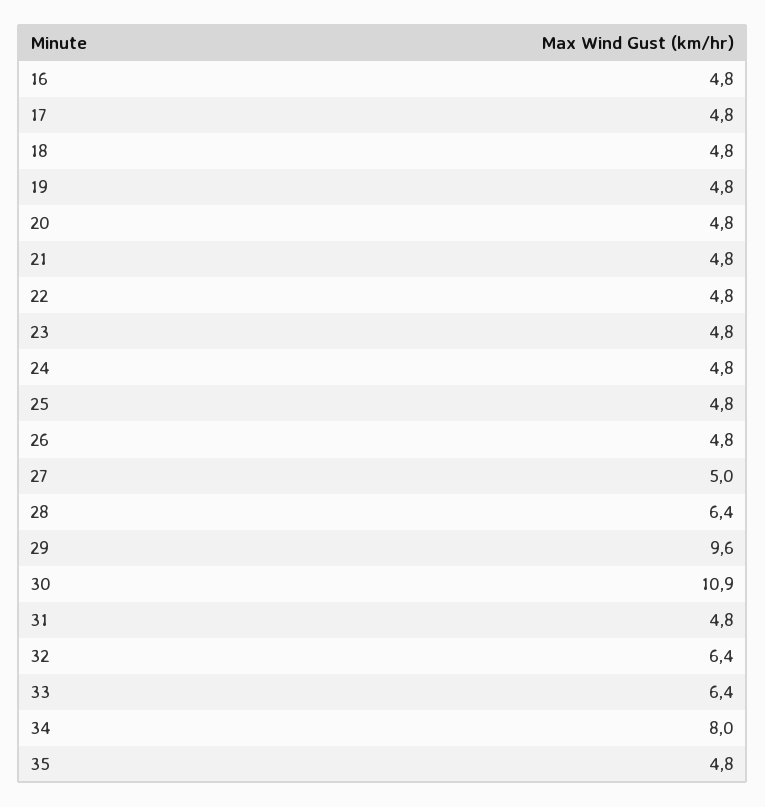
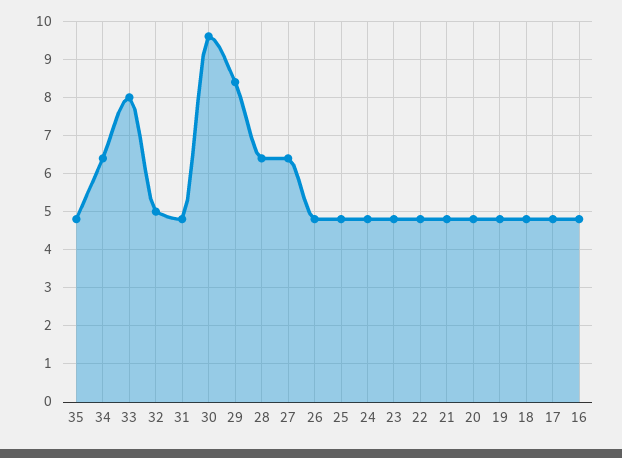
  {
    "16": 4.8,
    "17": 4.8,
    "18": 4.8,
    "19": 4.8,
    "20": 4.8,
    "21": 4.8,
    "22": 4.8,
    "23": 4.8,
    "24": 4.8,
    "25": 4.8,
    "26": 4.8,
-   "27": 5,
+   "27": 6.5,
    "28": 6.4,
-   "29": 9.6,
+   "29": 8.5,
-   "30": 10.9,
+   "30": 9.5,
    "31": 4.8,
-   "32": 6.4,
+   "32": 5,
-   "33": 6.4,
+   "33": 8,
-   "34": 8,
+   "34": 6.5,
    "35": 4.8
  }

